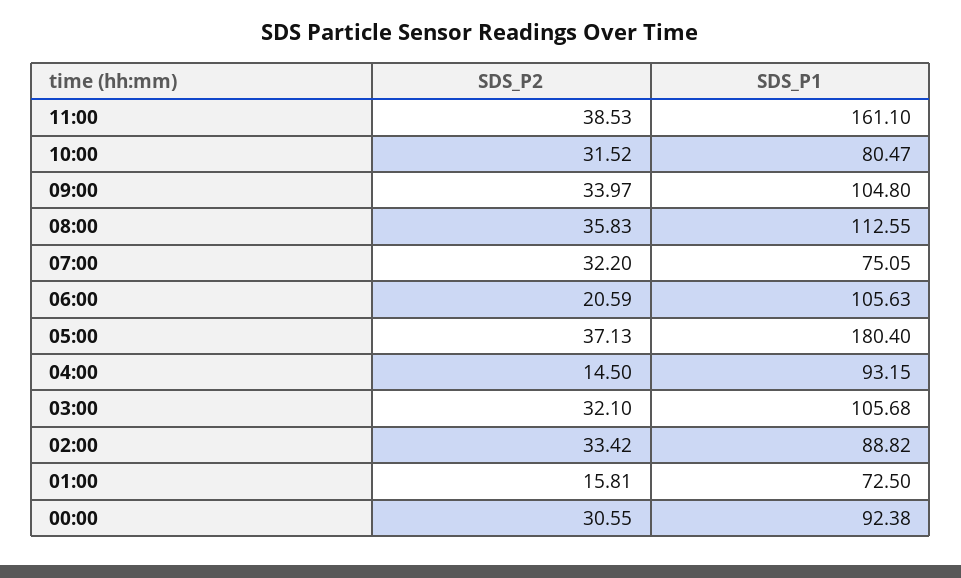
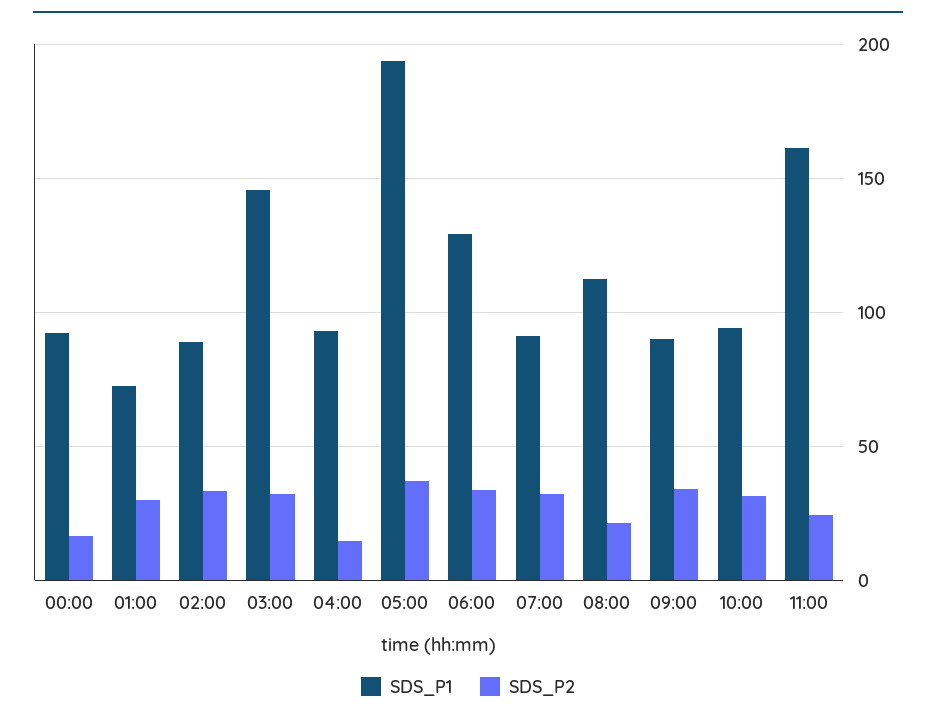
  {
    "SDS_P2": {
-     "11:00": 38.53,
+     "11:00": 25,
      "10:00": 31.52,
      "09:00": 33.97,
-     "08:00": 35.83,
+     "08:00": 20,
      "07:00": 32.2,
-     "06:00": 20.59,
+     "06:00": 35,
      "05:00": 37.13,
      "04:00": 14.5,
      "03:00": 32.1,
      "02:00": 33.42,
-     "01:00": 15.81,
+     "01:00": 30,
-     "00:00": 30.55
+     "00:00": 15
    },
    "SDS_P1": {
      "11:00": 161.1,
-     "10:00": 80.47,
+     "10:00": 95,
-     "09:00": 104.8,
+     "09:00": 90,
      "08:00": 112.55,
-     "07:00": 75.05,
+     "07:00": 90,
-     "06:00": 105.63,
+     "06:00": 130,
-     "05:00": 180.4,
+     "05:00": 195,
      "04:00": 93.15,
-     "03:00": 105.68,
+     "03:00": 145,
      "02:00": 88.82,
      "01:00": 72.5,
      "00:00": 92.38
    }
  }

